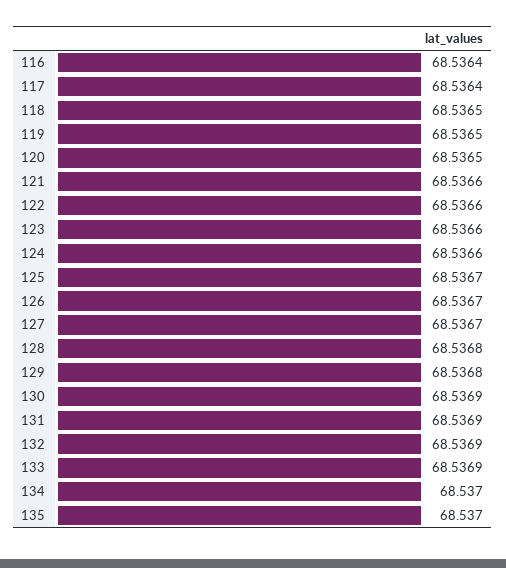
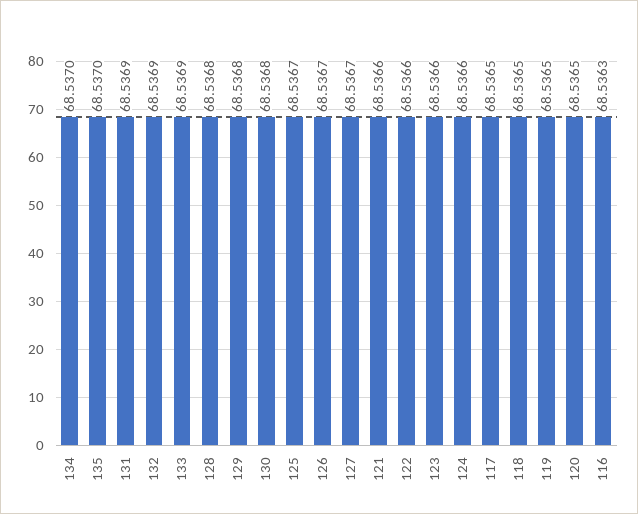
  {
-   "116": 68.5364,
+   "116": 68.5363,
-   "117": 68.5364,
+   "117": 68.5365,
    "118": 68.5365,
    "119": 68.5365,
    "120": 68.5365,
    "121": 68.5366,
    "122": 68.5366,
    "123": 68.5366,
    "124": 68.5366,
    "125": 68.5367,
    "126": 68.5367,
    "127": 68.5367,
    "128": 68.5368,
    "129": 68.5368,
-   "130": 68.5369,
+   "130": 68.5368,
    "131": 68.5369,
    "132": 68.5369,
    "133": 68.5369,
    "134": 68.537,
    "135": 68.537
  }

